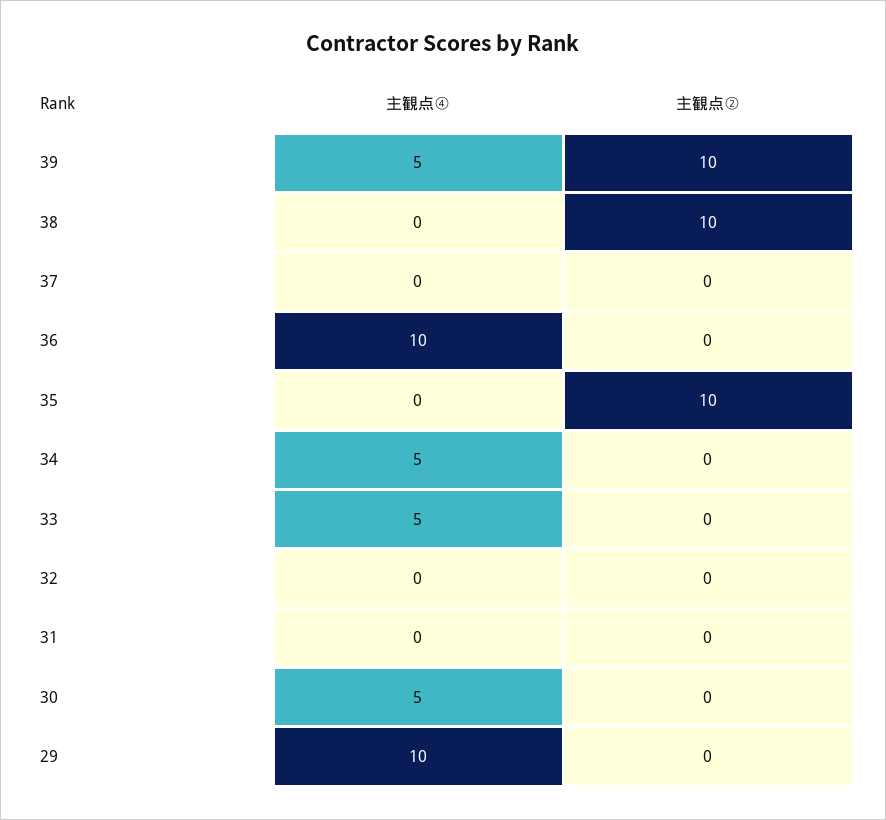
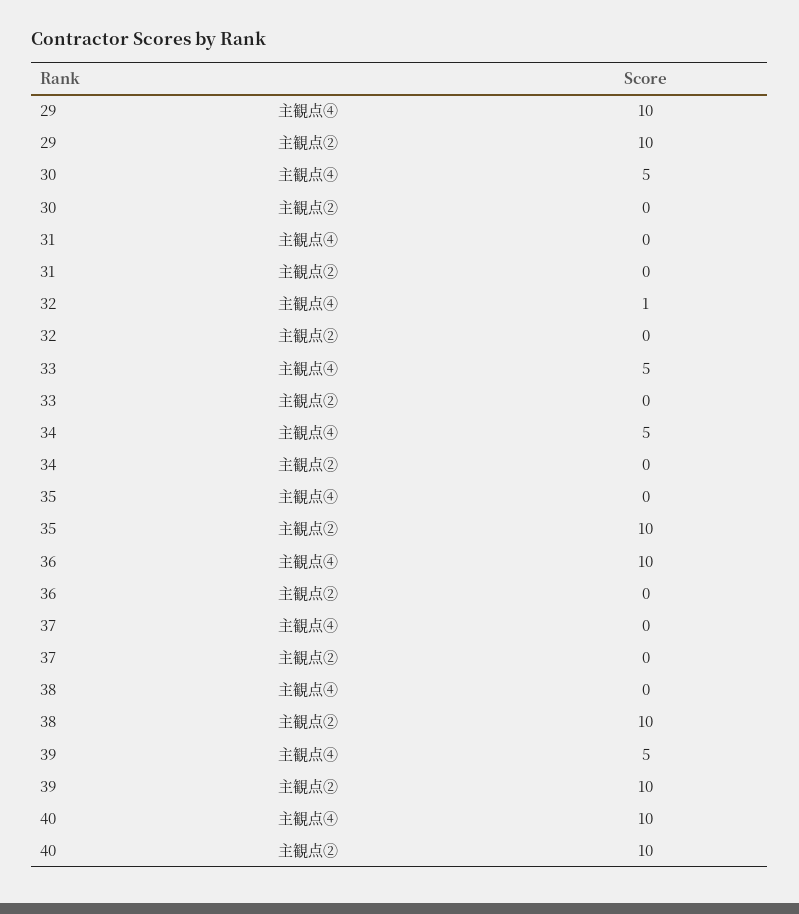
  {
    "主観点④": {
      "39": 5,
      "38": 0,
      "37": 0,
      "36": 10,
      "35": 0,
      "34": 5,
      "33": 5,
-     "32": 0,
+     "32": 1,
      "31": 0,
      "30": 5,
-     "29": 10
+     "29": 10,
+     "40": 10
    },
    "主観点②": {
      "39": 10,
      "38": 10,
      "37": 0,
      "36": 0,
      "35": 10,
      "34": 0,
      "33": 0,
      "32": 0,
      "31": 0,
      "30": 0,
-     "29": 0
+     "29": 10,
+     "40": 10
    }
  }

